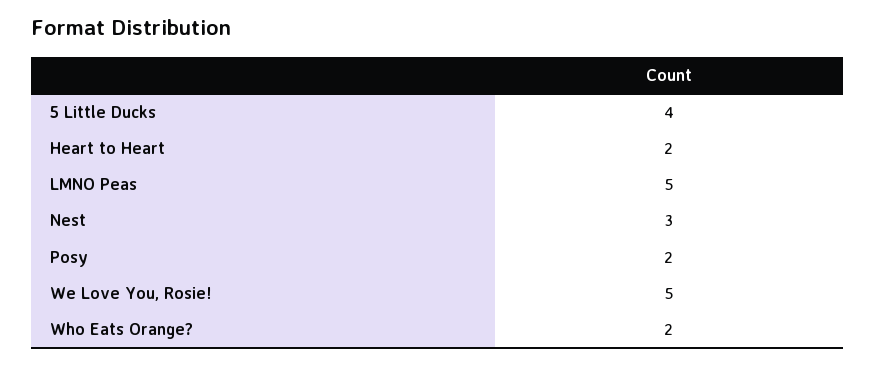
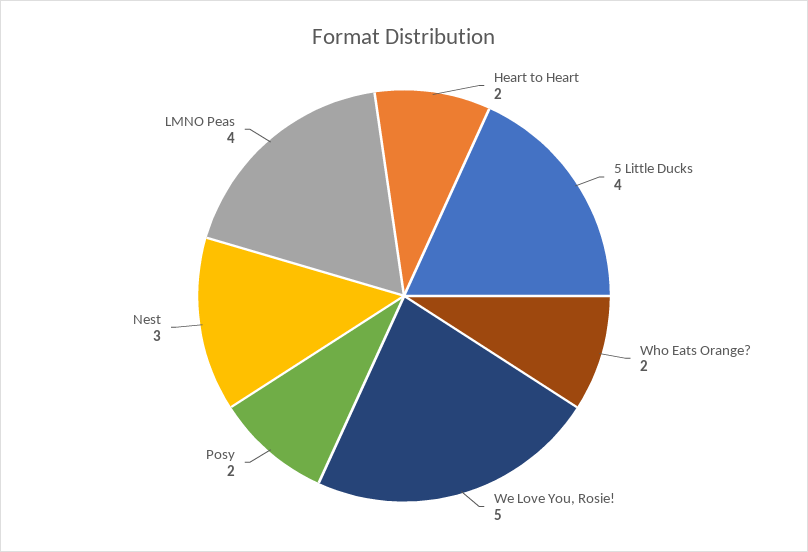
  {
    "5 Little Ducks": 4,
    "Heart to Heart": 2,
-   "LMNO Peas": 5,
+   "LMNO Peas": 4,
    "Nest": 3,
    "Posy": 2,
    "We Love You, Rosie!": 5,
    "Who Eats Orange?": 2
  }

